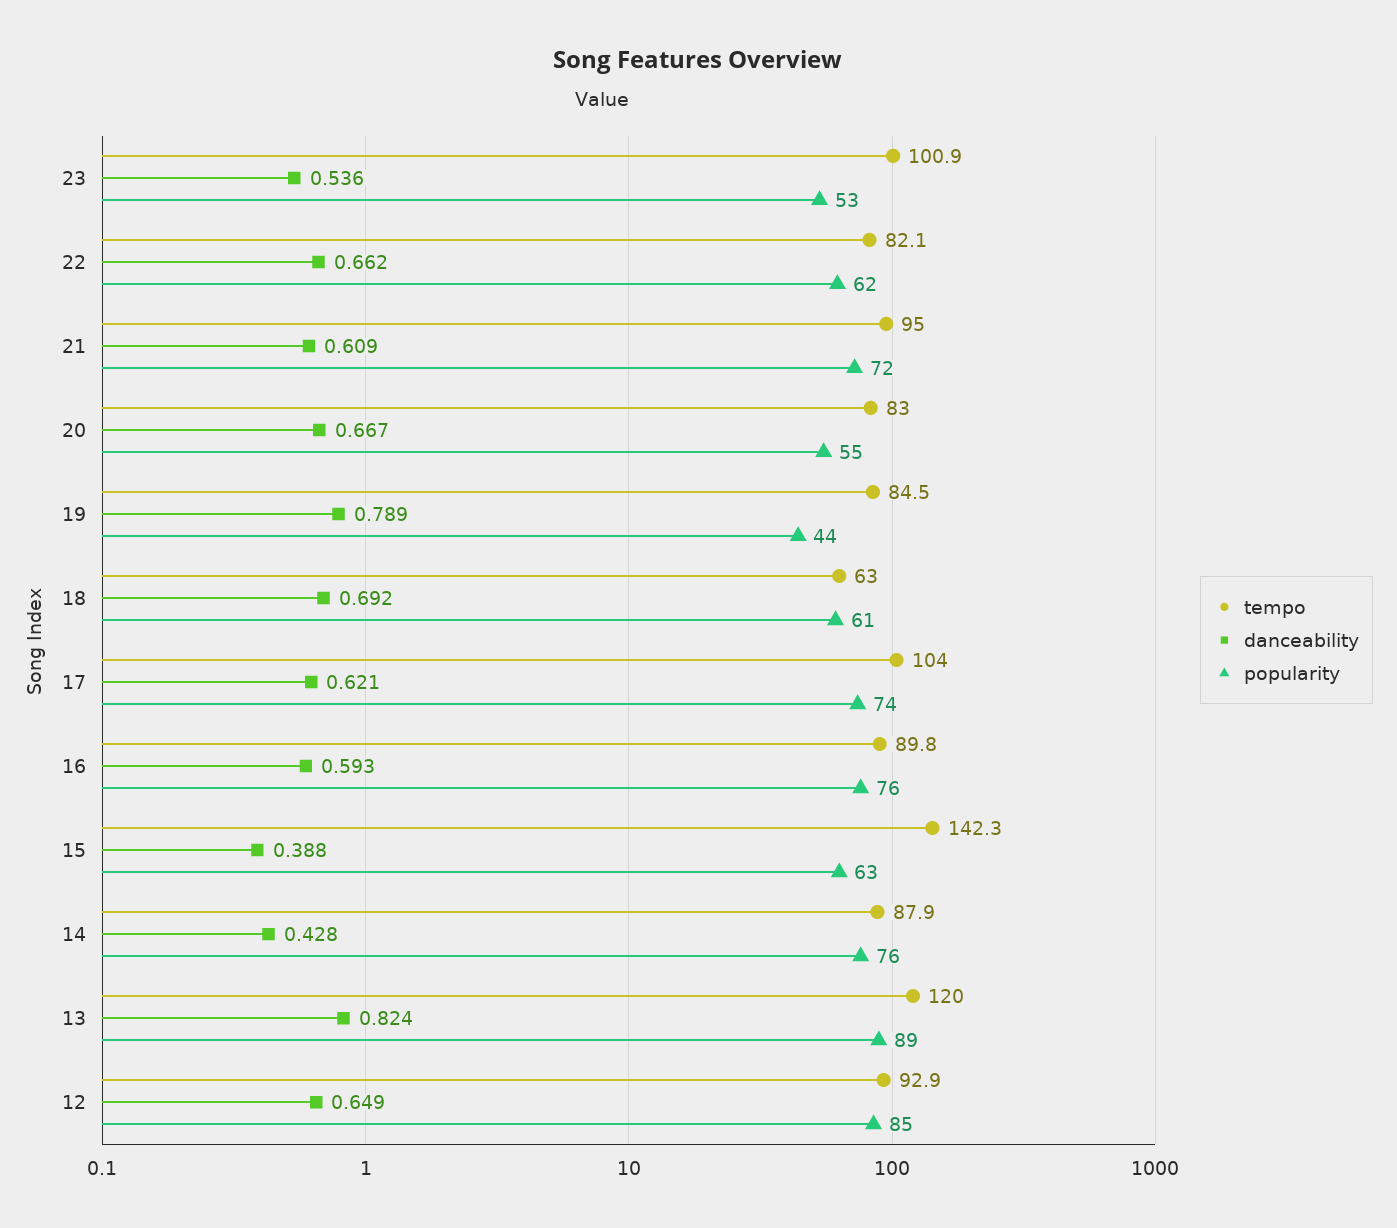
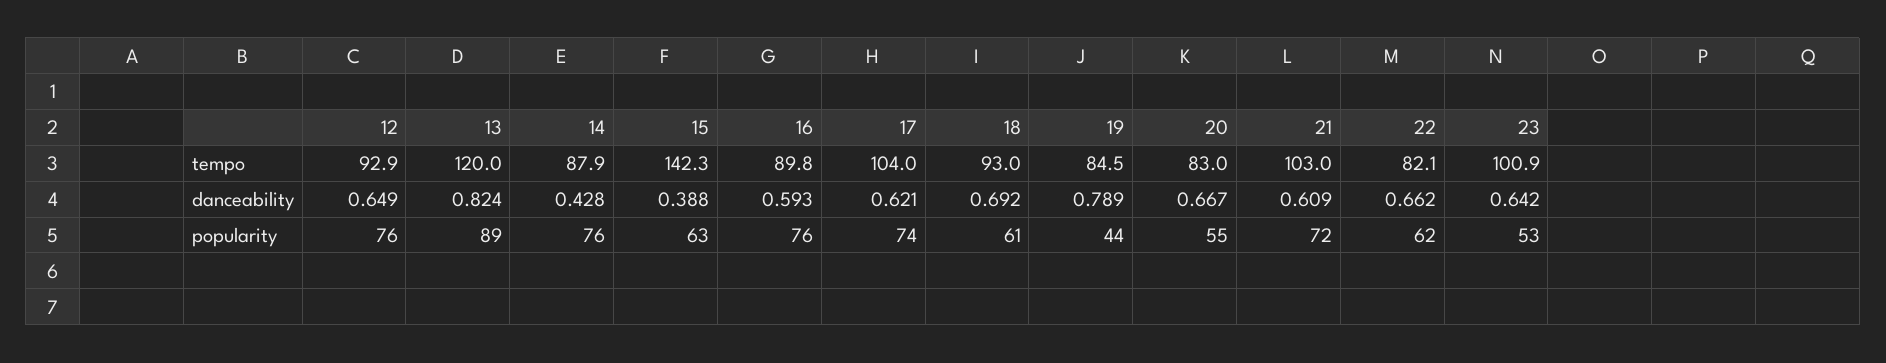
  {
    "tempo": {
      "23": 100.9,
      "22": 82.1,
-     "21": 95,
+     "21": 103,
      "20": 83,
      "19": 84.5,
-     "18": 63,
+     "18": 93,
      "17": 104,
      "16": 89.8,
      "15": 142.3,
      "14": 87.9,
      "13": 120,
      "12": 92.9
    },
    "danceability": {
-     "23": 0.536,
+     "23": 0.642,
      "22": 0.662,
      "21": 0.609,
      "20": 0.667,
      "19": 0.789,
      "18": 0.692,
      "17": 0.621,
      "16": 0.593,
      "15": 0.388,
      "14": 0.428,
      "13": 0.824,
      "12": 0.649
    },
    "popularity": {
      "23": 53,
      "22": 62,
      "21": 72,
      "20": 55,
      "19": 44,
      "18": 61,
      "17": 74,
      "16": 76,
      "15": 63,
      "14": 76,
      "13": 89,
-     "12": 85
+     "12": 76
    }
  }

